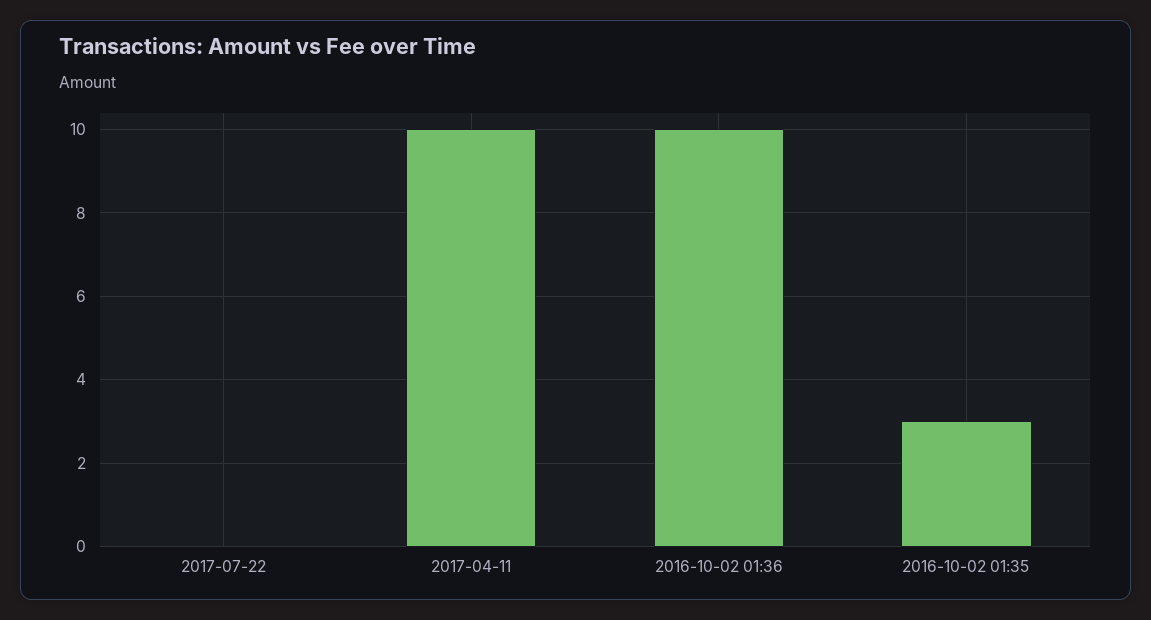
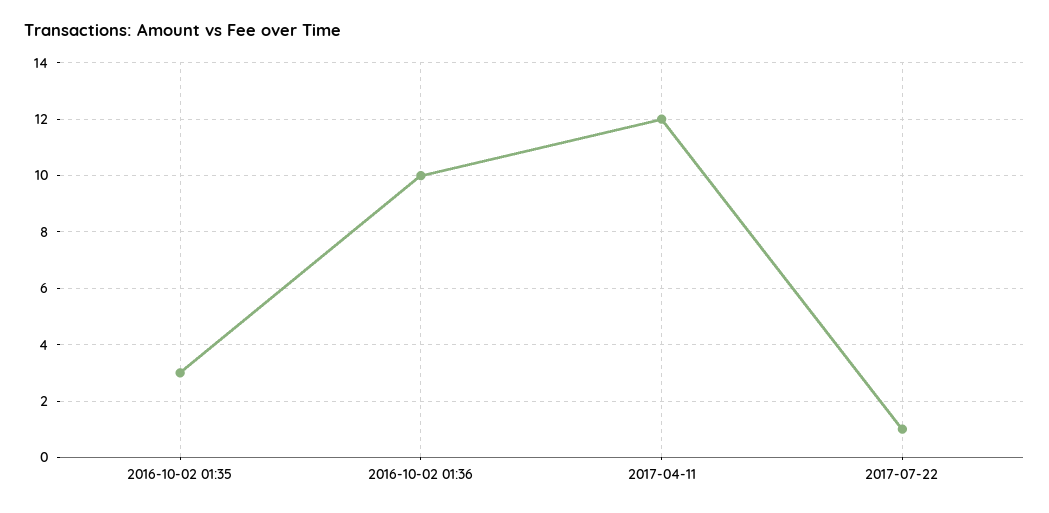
  {
-   "2017-07-22": 0,
+   "2017-07-22": 1,
-   "2017-04-11": 10,
+   "2017-04-11": 12,
    "2016-10-02 01:36": 10,
    "2016-10-02 01:35": 3
  }

